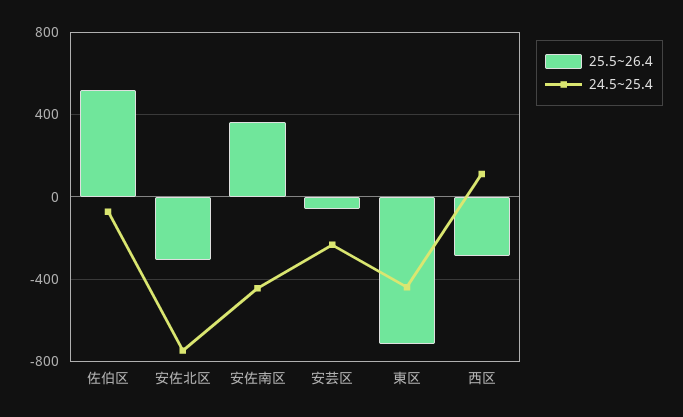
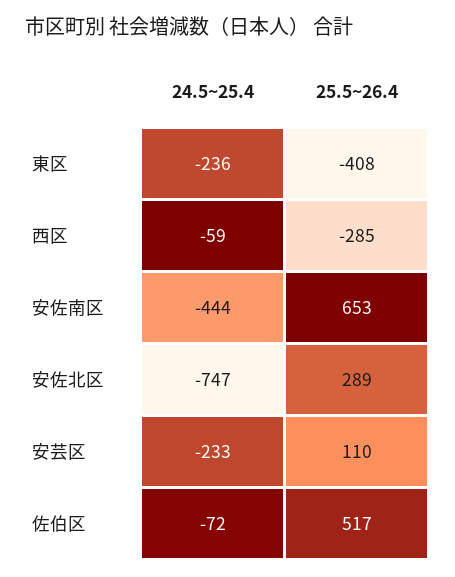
  {
    "25.5~26.4": {
      "佐伯区": 517,
-     "安佐北区": -300,
+     "安佐北区": 289,
-     "安佐南区": 350,
+     "安佐南区": 653,
-     "安芸区": -50,
+     "安芸区": 110,
-     "東区": -700,
+     "東区": -408,
      "西区": -285
    },
    "24.5~25.4": {
      "佐伯区": -72,
      "安佐北区": -747,
      "安佐南区": -444,
      "安芸区": -233,
-     "東区": -450,
+     "東区": -236,
-     "西区": 100
+     "西区": -59
    }
  }

